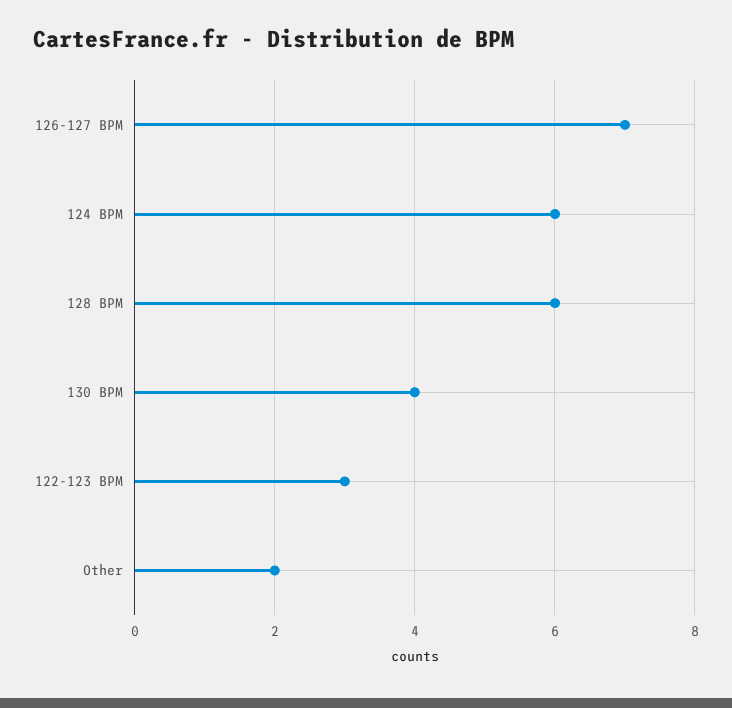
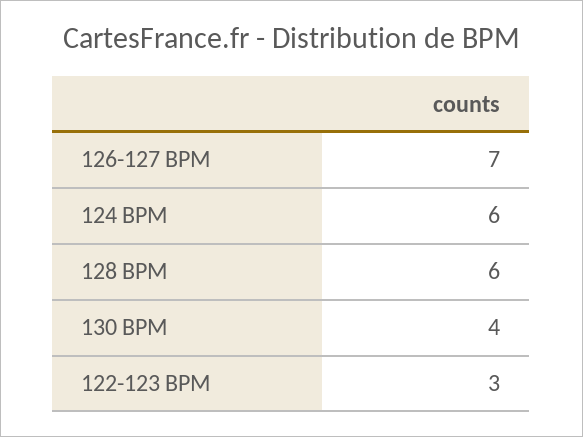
  {
    "126-127 BPM": 7,
    "124 BPM": 6,
    "128 BPM": 6,
    "130 BPM": 4,
-   "122-123 BPM": 3,
+   "122-123 BPM": 3
-   "Other": 2
  }

